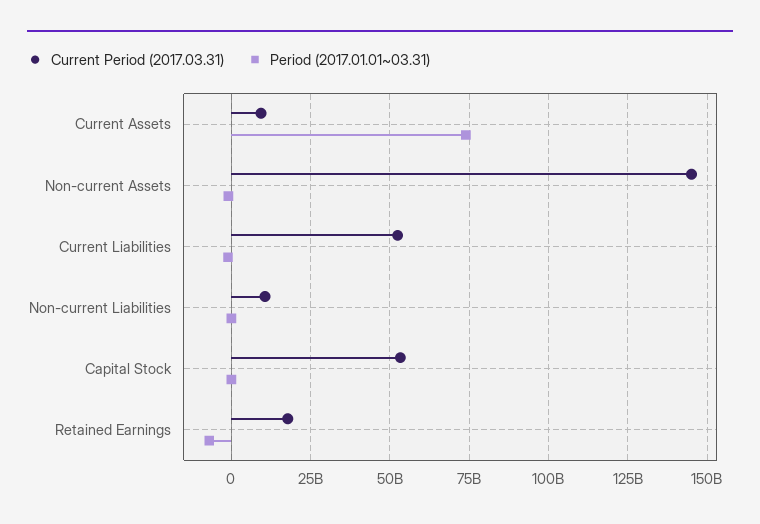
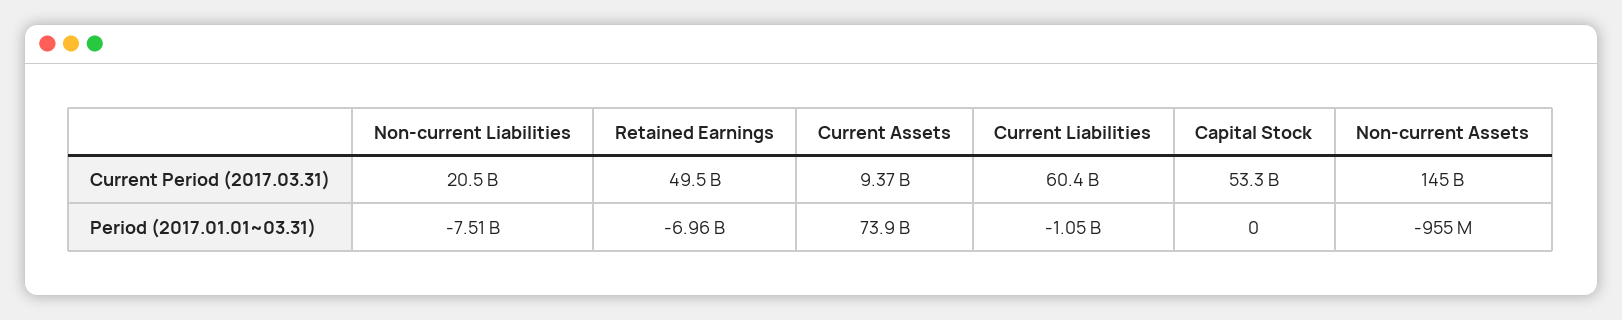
  {
    "Current Period (2017.03.31)": {
      "Current Assets": 9370000000,
      "Non-current Assets": 145000000000,
-     "Current Liabilities": 52500000000,
+     "Current Liabilities": 60400000000,
-     "Non-current Liabilities": 10000000000,
+     "Non-current Liabilities": 20500000000,
      "Capital Stock": 53300000000,
-     "Retained Earnings": 17500000000
+     "Retained Earnings": 49500000000
    },
    "Period (2017.01.01~03.31)": {
      "Current Assets": 73900000000,
      "Non-current Assets": -955000000,
      "Current Liabilities": -1050000000,
-     "Non-current Liabilities": 0,
+     "Non-current Liabilities": -7510000000,
      "Capital Stock": 0,
      "Retained Earnings": -6960000000
    }
  }

